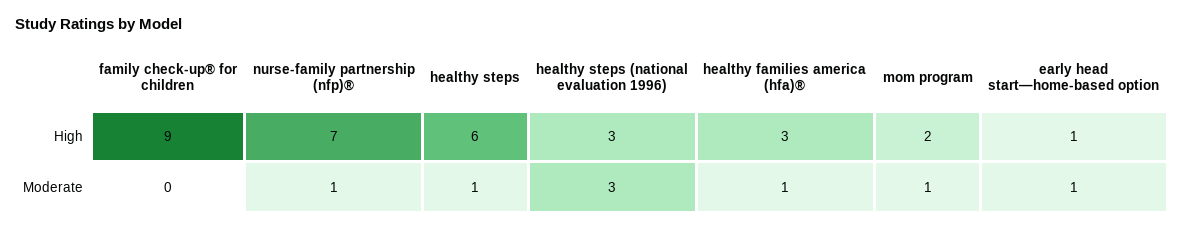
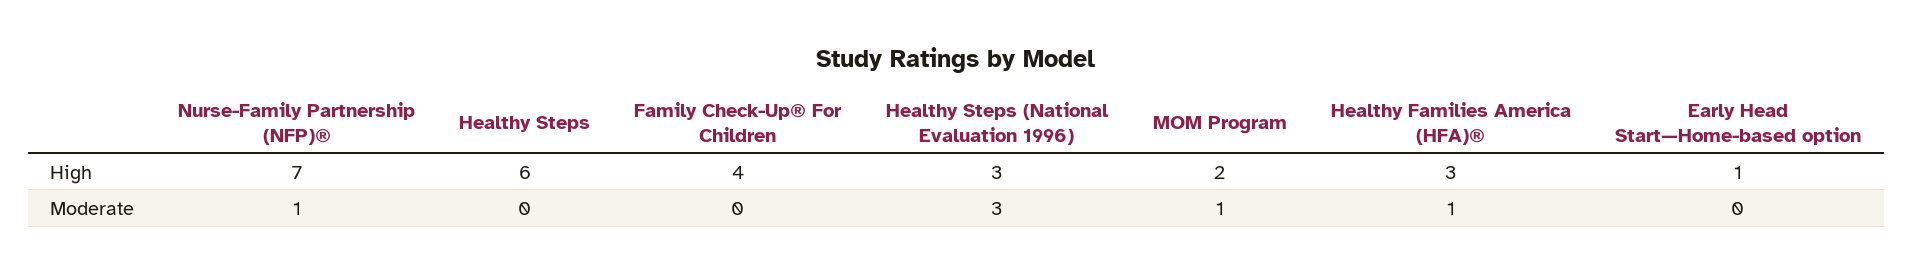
  {
    "family check-up® for children": {
-     "High": 9,
+     "High": 4,
      "Moderate": 0
    },
    "nurse-family partnership (nfp)®": {
      "High": 7,
      "Moderate": 1
    },
    "healthy steps": {
      "High": 6,
-     "Moderate": 1
+     "Moderate": 0
    },
    "healthy steps (national evaluation 1996)": {
      "High": 3,
      "Moderate": 3
    },
    "healthy families america (hfa)®": {
      "High": 3,
      "Moderate": 1
    },
    "mom program": {
      "High": 2,
      "Moderate": 1
    },
    "early head start—home-based option": {
      "High": 1,
-     "Moderate": 1
+     "Moderate": 0
    }
  }

